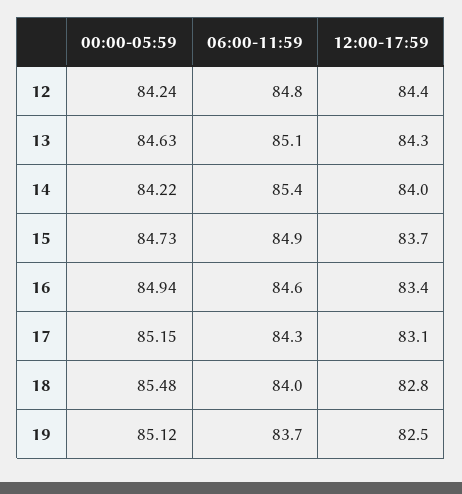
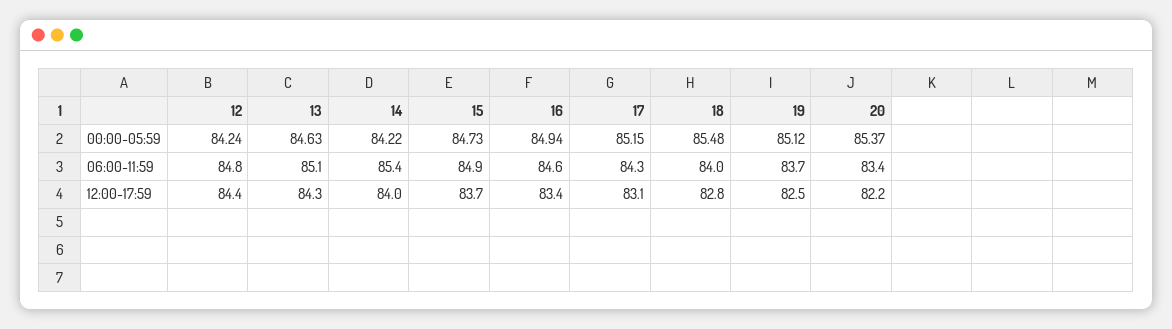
  {
    "00:00-05:59": {
      "12": 84.24,
      "13": 84.63,
      "14": 84.22,
      "15": 84.73,
      "16": 84.94,
      "17": 85.15,
      "18": 85.48,
-     "19": 85.12
+     "19": 85.12,
+     "20": 85.37
    },
    "06:00-11:59": {
      "12": 84.8,
      "13": 85.1,
      "14": 85.4,
      "15": 84.9,
      "16": 84.6,
      "17": 84.3,
      "18": 84,
-     "19": 83.7
+     "19": 83.7,
+     "20": 83.4
    },
    "12:00-17:59": {
      "12": 84.4,
      "13": 84.3,
      "14": 84,
      "15": 83.7,
      "16": 83.4,
      "17": 83.1,
      "18": 82.8,
-     "19": 82.5
+     "19": 82.5,
+     "20": 82.2
    }
  }

